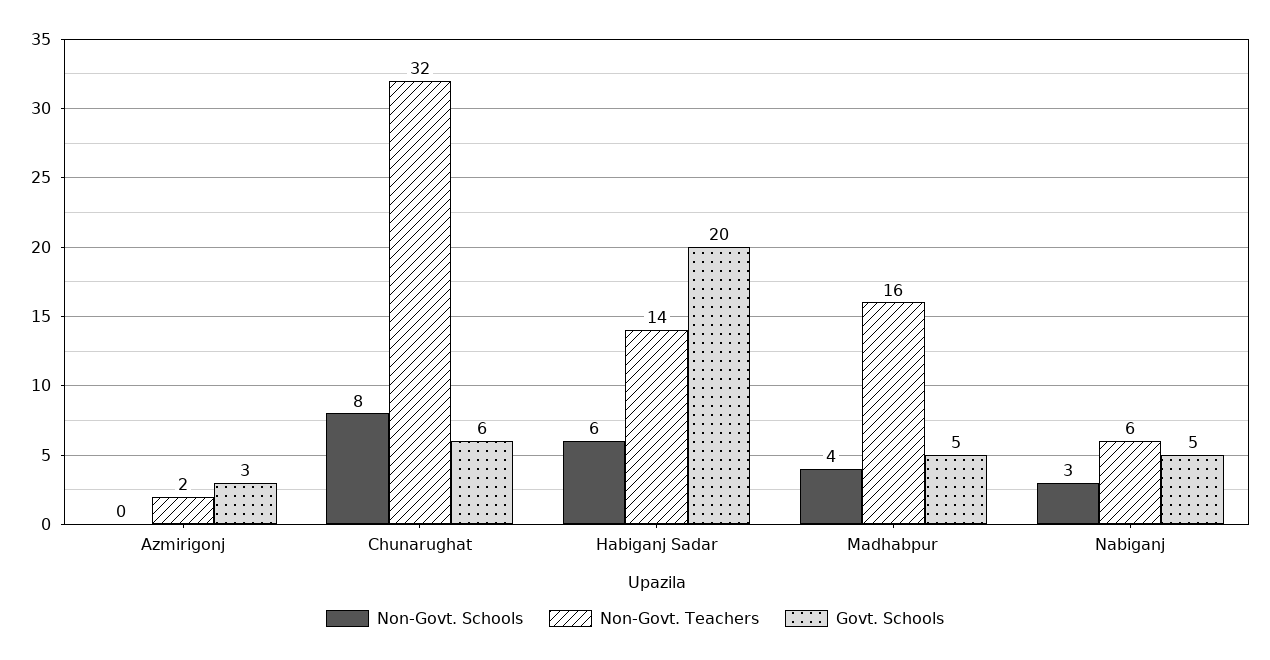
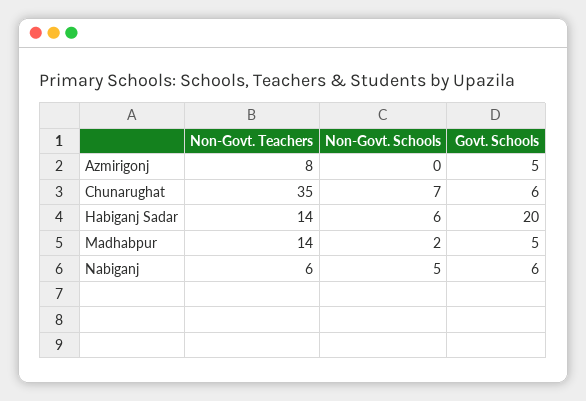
  {
    "Non-Govt. Schools": {
      "Azmirigonj": 0,
-     "Chunarughat": 8,
+     "Chunarughat": 7,
      "Habiganj Sadar": 6,
-     "Madhabpur": 4,
+     "Madhabpur": 2,
-     "Nabiganj": 3
+     "Nabiganj": 5
    },
    "Non-Govt. Teachers": {
-     "Azmirigonj": 2,
+     "Azmirigonj": 8,
-     "Chunarughat": 32,
+     "Chunarughat": 35,
      "Habiganj Sadar": 14,
-     "Madhabpur": 16,
+     "Madhabpur": 14,
      "Nabiganj": 6
    },
    "Govt. Schools": {
-     "Azmirigonj": 3,
+     "Azmirigonj": 5,
      "Chunarughat": 6,
      "Habiganj Sadar": 20,
      "Madhabpur": 5,
-     "Nabiganj": 5
+     "Nabiganj": 6
    }
  }

